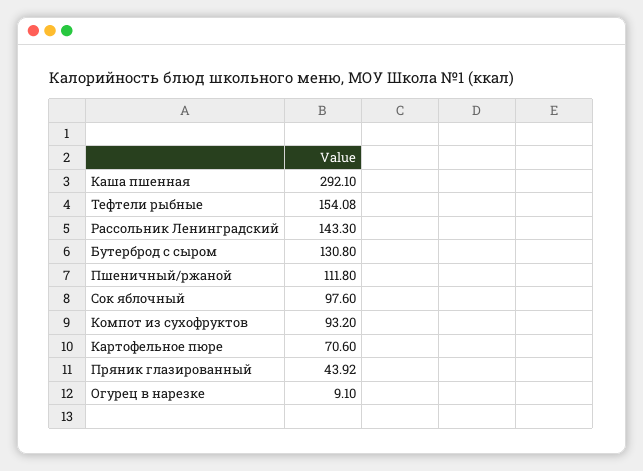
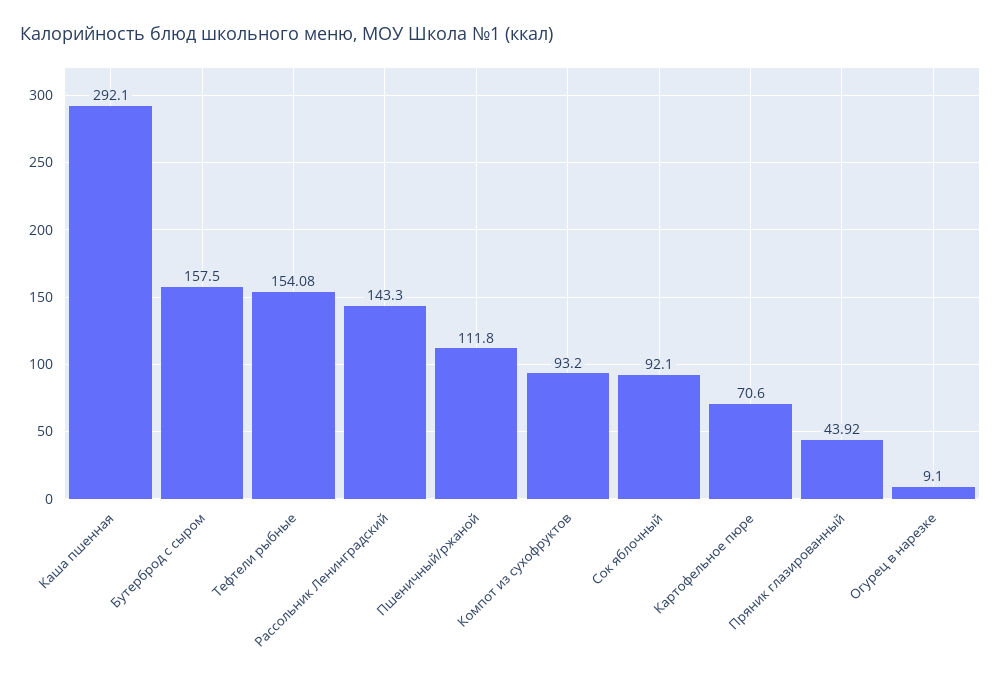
  {
    "Каша пшенная": 292.1,
    "Тефтели рыбные": 154.08,
    "Рассольник Ленинградский": 143.3,
-   "Бутерброд с сыром": 130.8,
+   "Бутерброд с сыром": 157.5,
    "Пшеничный/ржаной": 111.8,
-   "Сок яблочный": 97.6,
+   "Сок яблочный": 92.1,
    "Компот из сухофруктов": 93.2,
    "Картофельное пюре": 70.6,
    "Пряник глазированный": 43.92,
    "Огурец в нарезке": 9.1
  }

